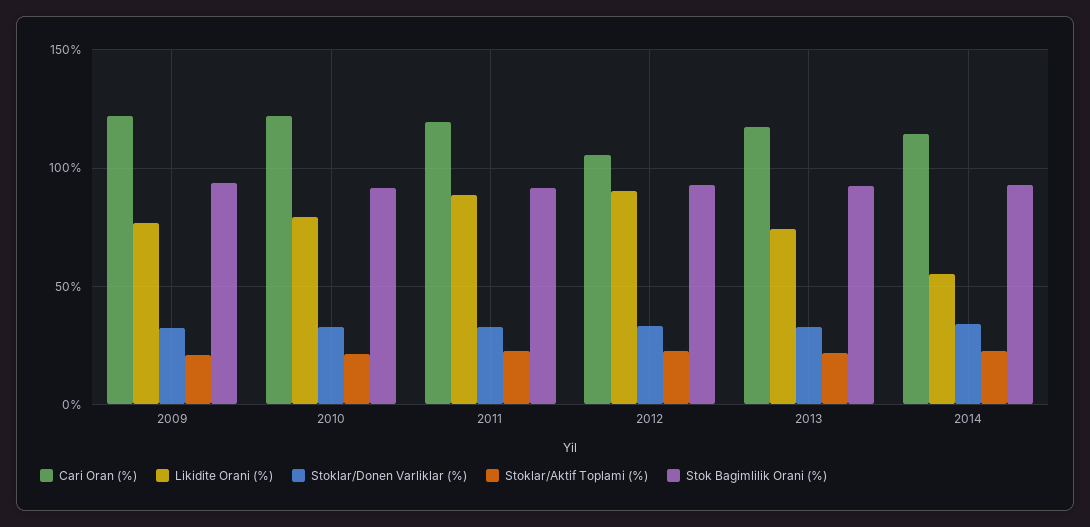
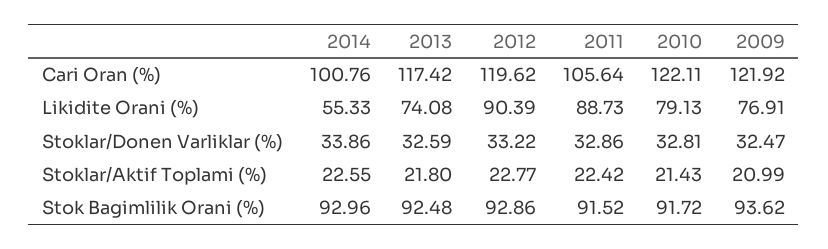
  {
    "Cari Oran (%)": {
      "2009": 121.92,
      "2010": 122.11,
-     "2011": 120,
+     "2011": 105.64,
-     "2012": 105,
+     "2012": 119.62,
      "2013": 117.42,
-     "2014": 115
+     "2014": 100.76
    },
    "Likidite Orani (%)": {
      "2009": 76.91,
      "2010": 79.13,
      "2011": 88.73,
      "2012": 90.39,
      "2013": 74.08,
      "2014": 55.33
    },
    "Stoklar/Donen Varliklar (%)": {
      "2009": 32.47,
      "2010": 32.81,
      "2011": 32.86,
      "2012": 33.22,
      "2013": 32.59,
      "2014": 33.86
    },
    "Stoklar/Aktif Toplami (%)": {
      "2009": 20.99,
      "2010": 21.43,
      "2011": 22.42,
      "2012": 22.77,
      "2013": 21.8,
      "2014": 22.55
    },
    "Stok Bagimlilik Orani (%)": {
      "2009": 93.62,
      "2010": 91.72,
      "2011": 91.52,
      "2012": 92.86,
      "2013": 92.48,
      "2014": 92.96
    }
  }

